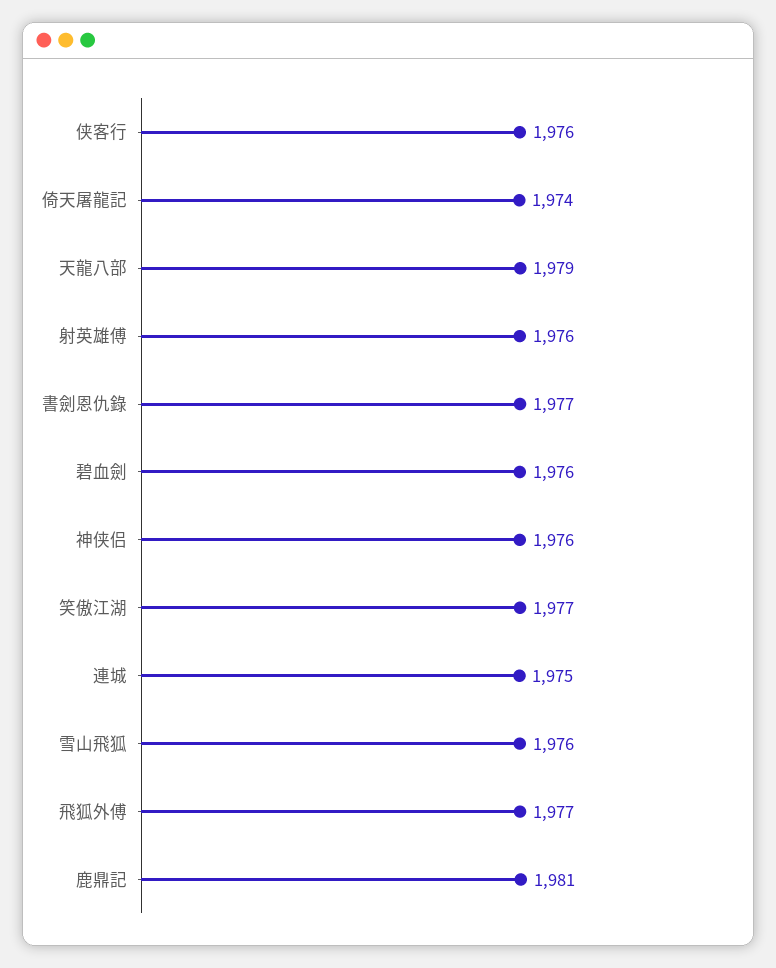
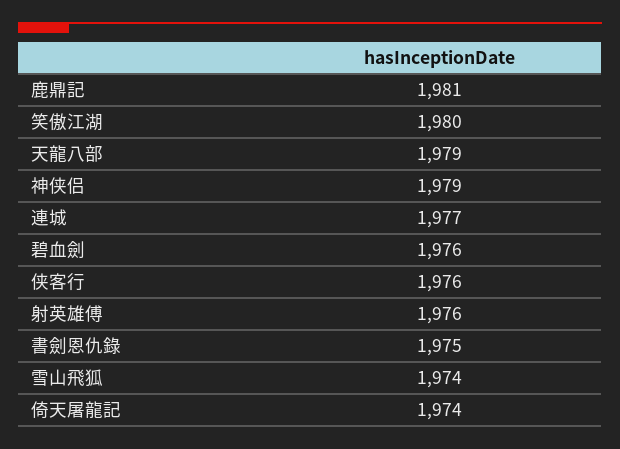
  {
    "侠客行": 1976,
    "倚天屠龍記": 1974,
    "天龍八部": 1979,
    "射英雄傅": 1976,
-   "書劍恩仇錄": 1977,
+   "書劍恩仇錄": 1975,
    "碧血劍": 1976,
-   "神侠侣": 1976,
+   "神侠侣": 1979,
-   "笑傲江湖": 1977,
+   "笑傲江湖": 1980,
-   "連城": 1975,
+   "連城": 1977,
-   "雪山飛狐": 1976,
+   "雪山飛狐": 1974,
-   "飛狐外傅": 1977,
    "鹿鼎記": 1981
  }

